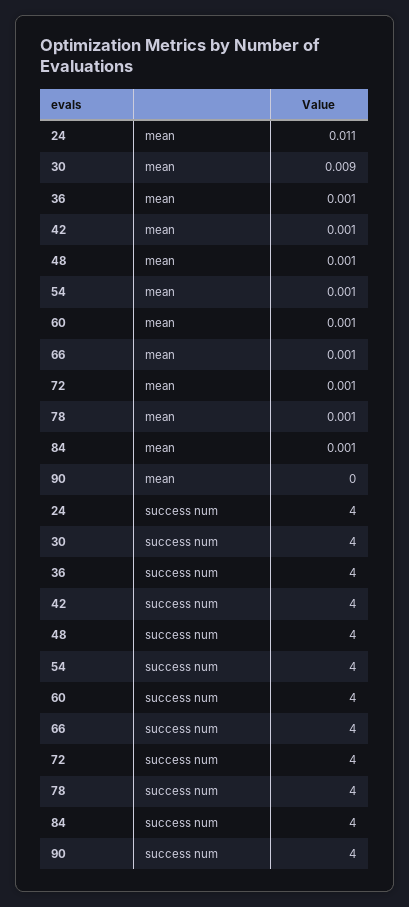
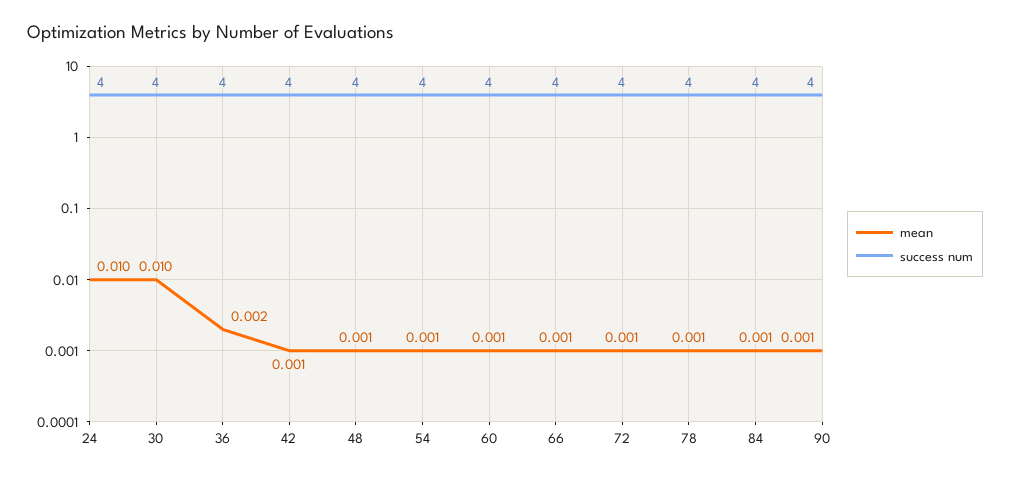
  {
    "mean": {
-     "24": 0.011,
+     "24": 0.01,
-     "30": 0.009,
+     "30": 0.01,
-     "36": 0.001,
+     "36": 0.002,
      "42": 0.001,
      "48": 0.001,
      "54": 0.001,
      "60": 0.001,
      "66": 0.001,
      "72": 0.001,
      "78": 0.001,
      "84": 0.001,
-     "90": 0
+     "90": 0.001
    },
    "success num": {
      "24": 4,
      "30": 4,
      "36": 4,
      "42": 4,
      "48": 4,
      "54": 4,
      "60": 4,
      "66": 4,
      "72": 4,
      "78": 4,
      "84": 4,
      "90": 4
    }
  }

